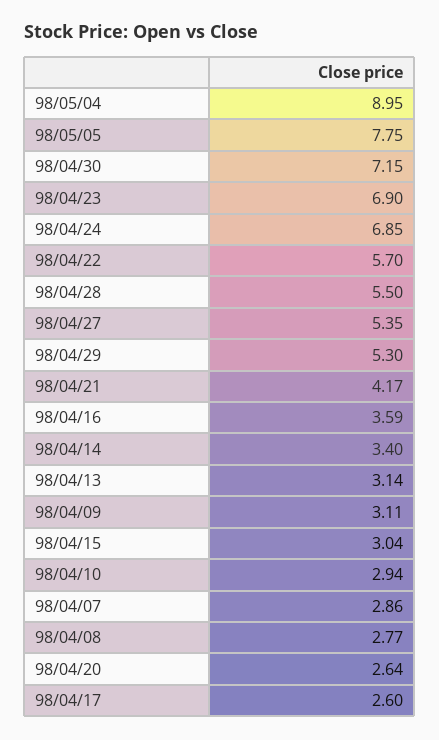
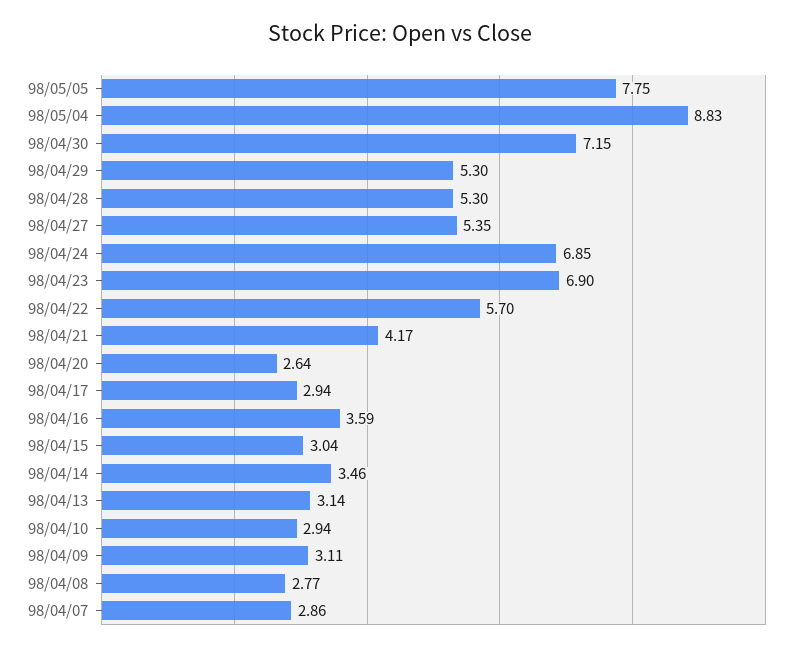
  {
-   "98/05/04": 8.95,
+   "98/05/04": 8.83,
    "98/05/05": 7.75,
    "98/04/30": 7.15,
    "98/04/23": 6.9,
    "98/04/24": 6.85,
    "98/04/22": 5.7,
-   "98/04/28": 5.5,
+   "98/04/28": 5.3,
    "98/04/27": 5.35,
    "98/04/29": 5.3,
    "98/04/21": 4.17,
    "98/04/16": 3.59,
-   "98/04/14": 3.4,
+   "98/04/14": 3.46,
    "98/04/13": 3.14,
    "98/04/09": 3.11,
    "98/04/15": 3.04,
    "98/04/10": 2.94,
    "98/04/07": 2.86,
    "98/04/08": 2.77,
    "98/04/20": 2.64,
-   "98/04/17": 2.6
+   "98/04/17": 2.94
  }

